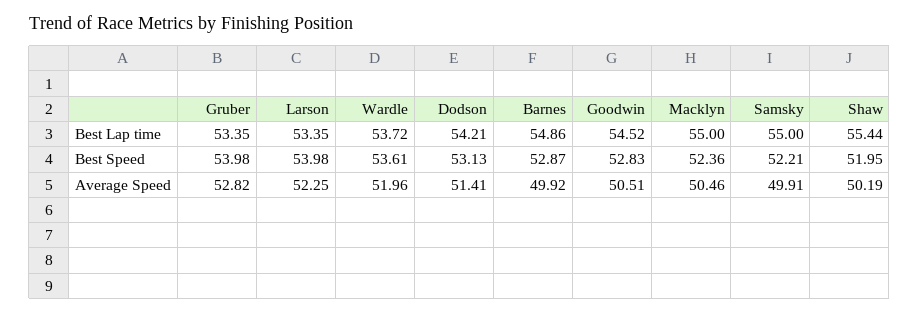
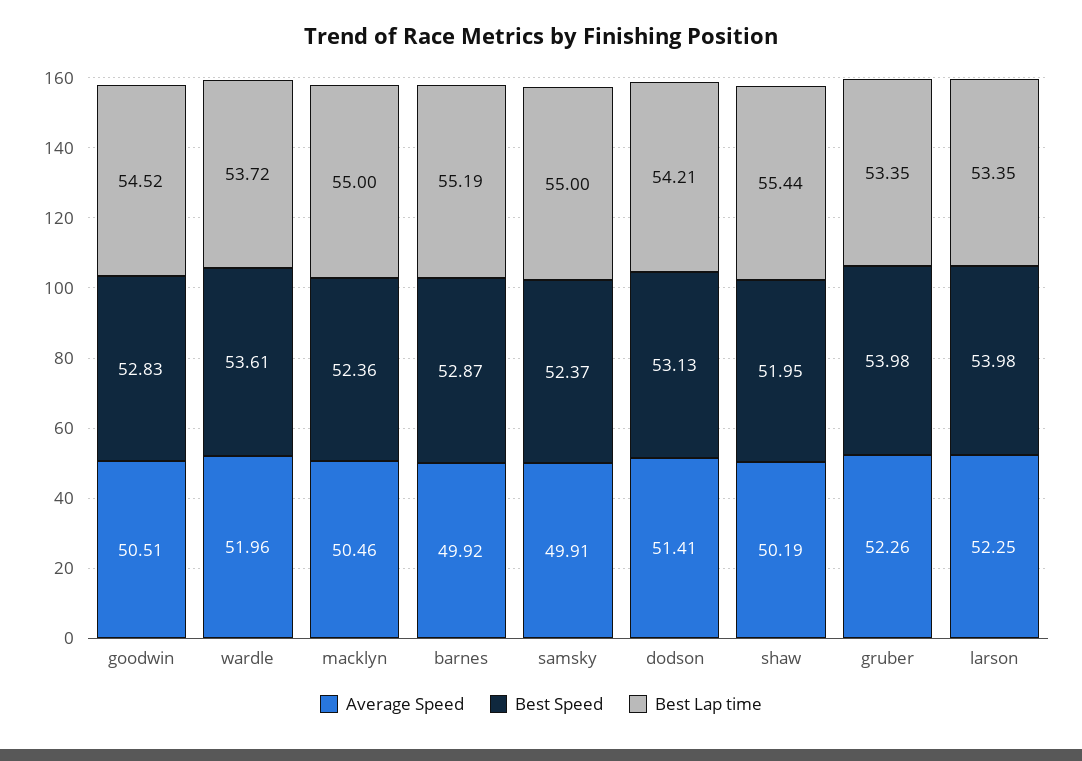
  {
    "Best Lap time": {
      "Gruber": 53.35,
      "Larson": 53.35,
      "Wardle": 53.72,
      "Dodson": 54.21,
-     "Barnes": 54.86,
+     "Barnes": 55.19,
      "Goodwin": 54.52,
      "Macklyn": 55,
      "Samsky": 55,
      "Shaw": 55.44
    },
    "Best Speed": {
      "Gruber": 53.98,
      "Larson": 53.98,
      "Wardle": 53.61,
      "Dodson": 53.13,
      "Barnes": 52.87,
      "Goodwin": 52.83,
      "Macklyn": 52.36,
-     "Samsky": 52.21,
+     "Samsky": 52.37,
      "Shaw": 51.95
    },
    "Average Speed": {
-     "Gruber": 52.82,
+     "Gruber": 52.26,
      "Larson": 52.25,
      "Wardle": 51.96,
      "Dodson": 51.41,
      "Barnes": 49.92,
      "Goodwin": 50.51,
      "Macklyn": 50.46,
      "Samsky": 49.91,
      "Shaw": 50.19
    }
  }

